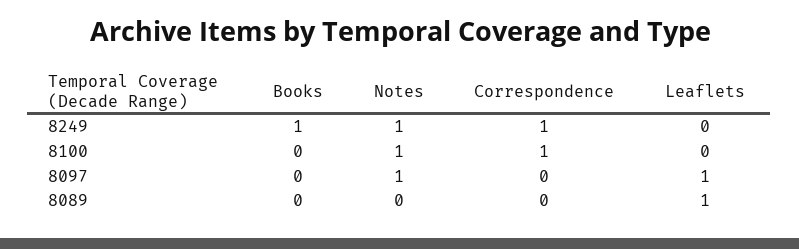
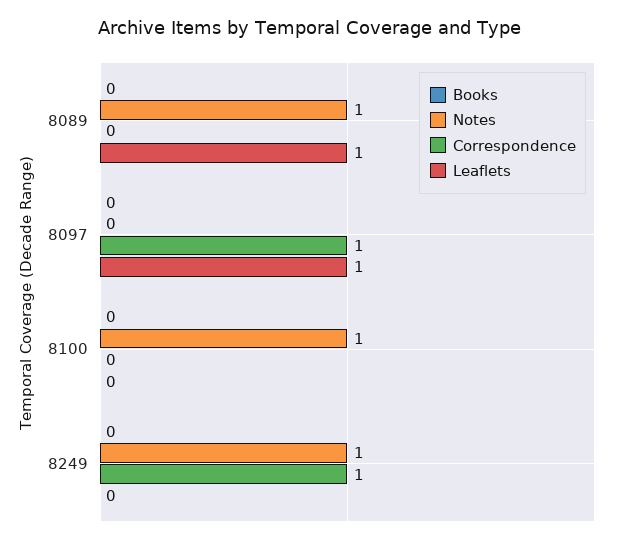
  {
    "Books": {
-     "8249": 1,
+     "8249": 0,
      "8100": 0,
      "8097": 0,
      "8089": 0
    },
    "Notes": {
      "8249": 1,
      "8100": 1,
-     "8097": 1,
+     "8097": 0,
-     "8089": 0
+     "8089": 1
    },
    "Correspondence": {
      "8249": 1,
-     "8100": 1,
+     "8100": 0,
-     "8097": 0,
+     "8097": 1,
      "8089": 0
    },
    "Leaflets": {
      "8249": 0,
      "8100": 0,
      "8097": 1,
      "8089": 1
    }
  }

